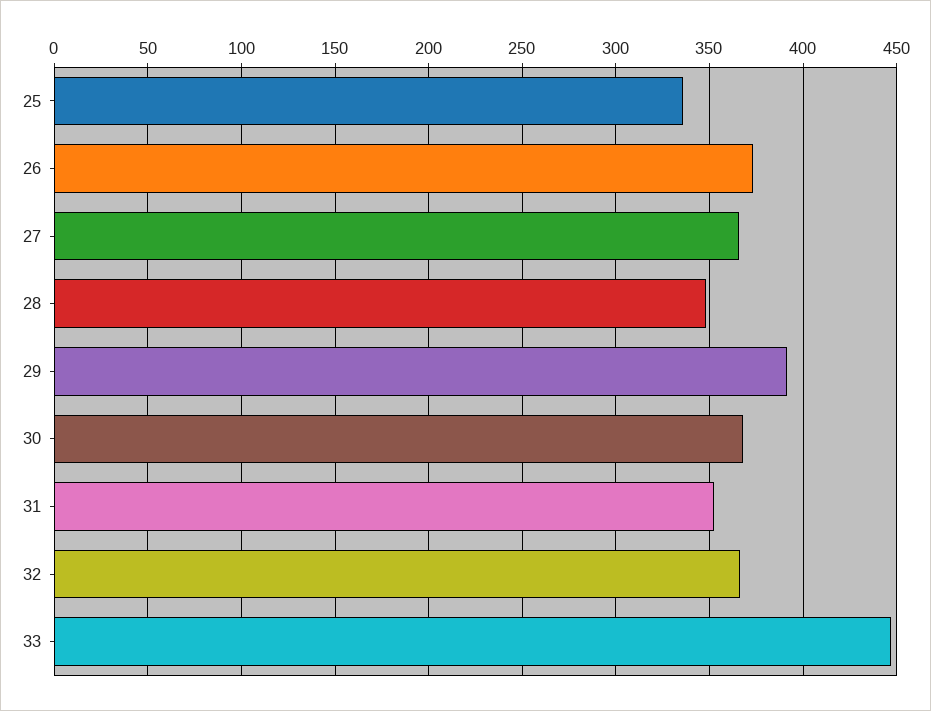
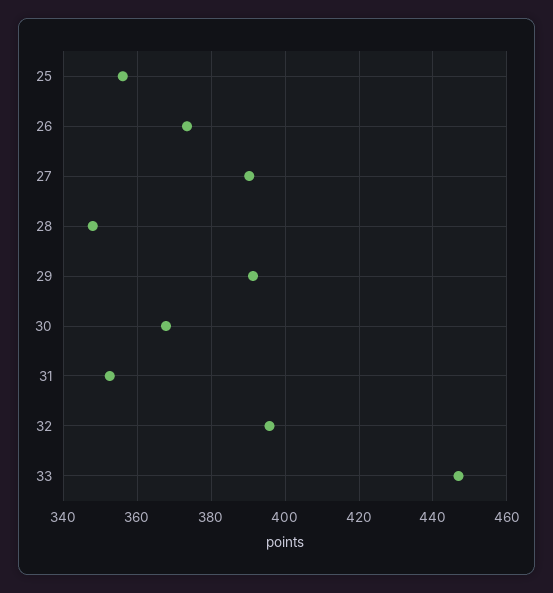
  {
-   "25": 335,
+   "25": 356,
    "26": 374,
-   "27": 365,
+   "27": 390,
    "28": 348,
    "29": 392,
    "30": 368,
    "31": 352,
-   "32": 365,
+   "32": 396,
    "33": 446
  }

